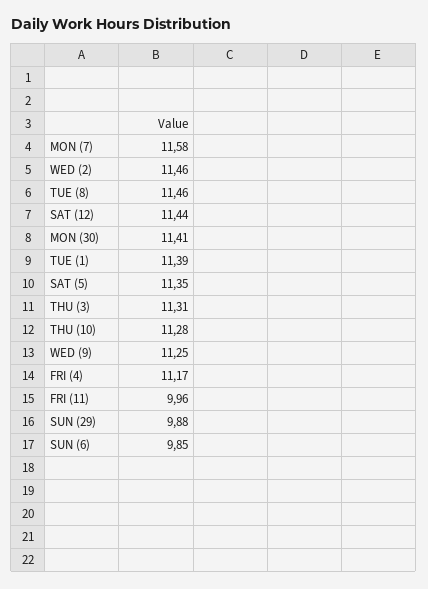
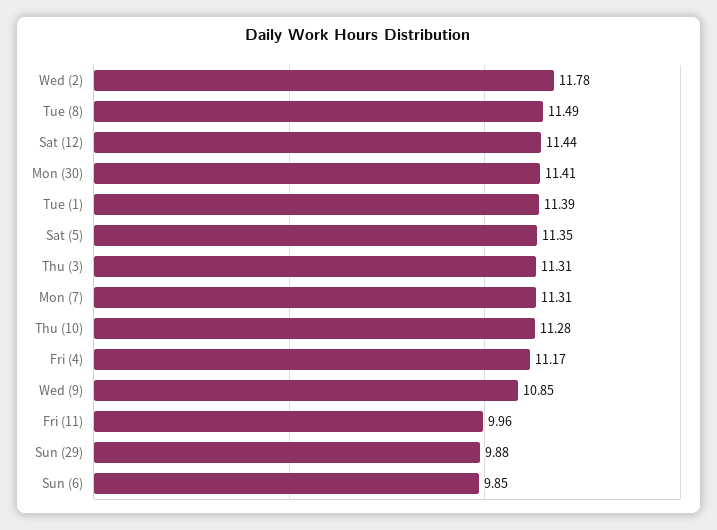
  {
-   "MON (7)": 11.58,
+   "MON (7)": 11.31,
-   "WED (2)": 11.46,
+   "WED (2)": 11.78,
-   "TUE (8)": 11.46,
+   "TUE (8)": 11.49,
    "SAT (12)": 11.44,
    "MON (30)": 11.41,
    "TUE (1)": 11.39,
    "SAT (5)": 11.35,
    "THU (3)": 11.31,
    "THU (10)": 11.28,
-   "WED (9)": 11.25,
+   "WED (9)": 10.85,
    "FRI (4)": 11.17,
    "FRI (11)": 9.96,
    "SUN (29)": 9.88,
    "SUN (6)": 9.85
  }

